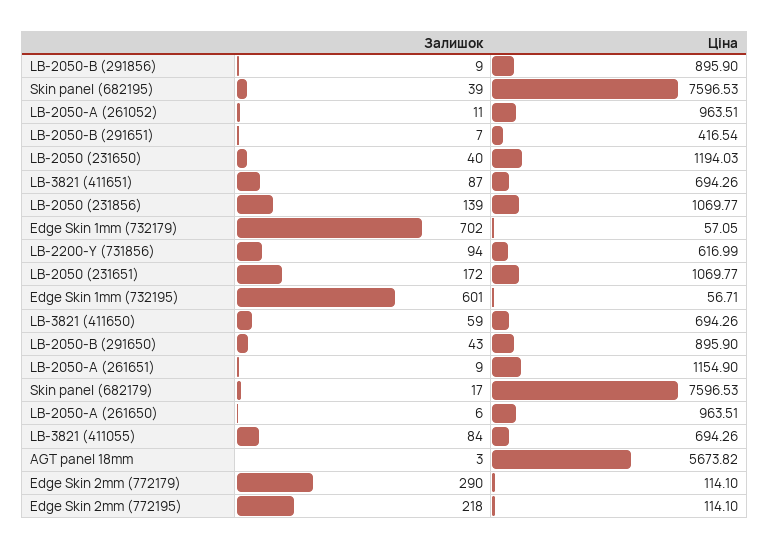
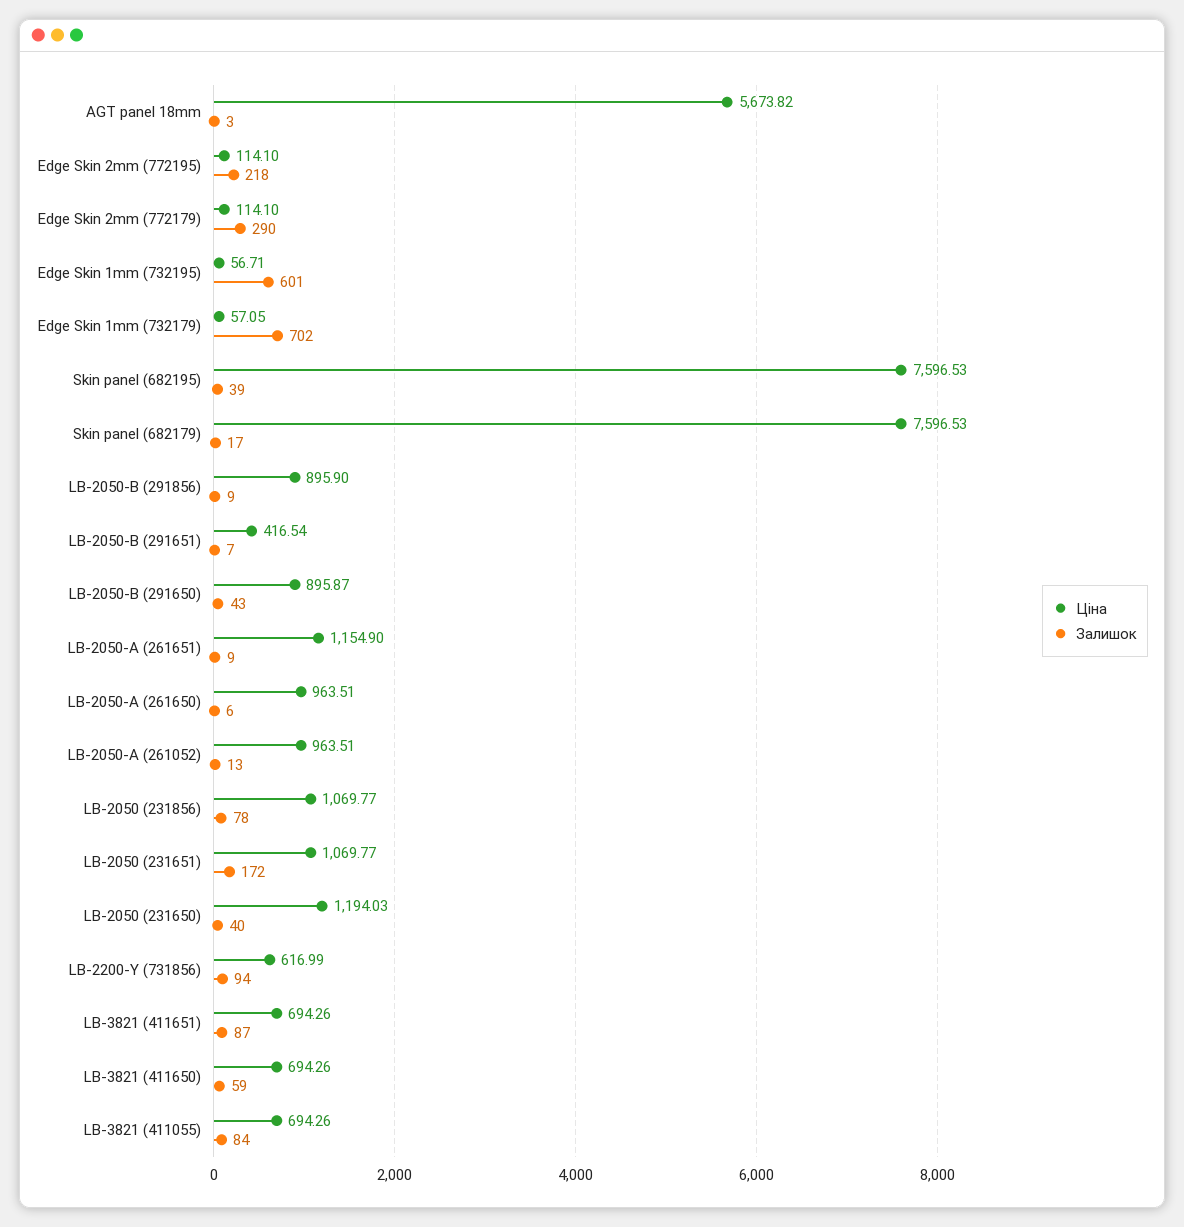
  {
    "Залишок": {
      "LB-2050-B (291856)": 9,
      "Skin panel (682195)": 39,
-     "LB-2050-A (261052)": 11,
+     "LB-2050-A (261052)": 13,
      "LB-2050-B (291651)": 7,
      "LB-2050 (231650)": 40,
      "LB-3821 (411651)": 87,
-     "LB-2050 (231856)": 139,
+     "LB-2050 (231856)": 78,
      "Edge Skin 1mm (732179)": 702,
      "LB-2200-Y (731856)": 94,
      "LB-2050 (231651)": 172,
      "Edge Skin 1mm (732195)": 601,
      "LB-3821 (411650)": 59,
      "LB-2050-B (291650)": 43,
      "LB-2050-A (261651)": 9,
      "Skin panel (682179)": 17,
      "LB-2050-A (261650)": 6,
      "LB-3821 (411055)": 84,
      "AGT panel 18mm": 3,
      "Edge Skin 2mm (772179)": 290,
      "Edge Skin 2mm (772195)": 218
    },
    "Ціна": {
      "LB-2050-B (291856)": 895.9,
      "Skin panel (682195)": 7596.53,
      "LB-2050-A (261052)": 963.51,
      "LB-2050-B (291651)": 416.54,
      "LB-2050 (231650)": 1194.03,
      "LB-3821 (411651)": 694.26,
      "LB-2050 (231856)": 1069.77,
      "Edge Skin 1mm (732179)": 57.05,
      "LB-2200-Y (731856)": 616.99,
      "LB-2050 (231651)": 1069.77,
      "Edge Skin 1mm (732195)": 56.71,
      "LB-3821 (411650)": 694.26,
-     "LB-2050-B (291650)": 895.9,
+     "LB-2050-B (291650)": 895.87,
      "LB-2050-A (261651)": 1154.9,
      "Skin panel (682179)": 7596.53,
      "LB-2050-A (261650)": 963.51,
      "LB-3821 (411055)": 694.26,
      "AGT panel 18mm": 5673.82,
      "Edge Skin 2mm (772179)": 114.1,
      "Edge Skin 2mm (772195)": 114.1
    }
  }

